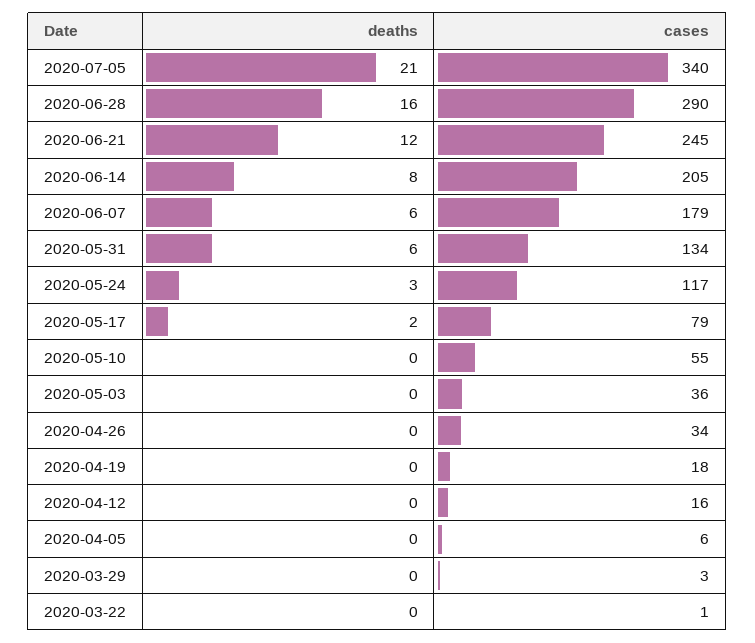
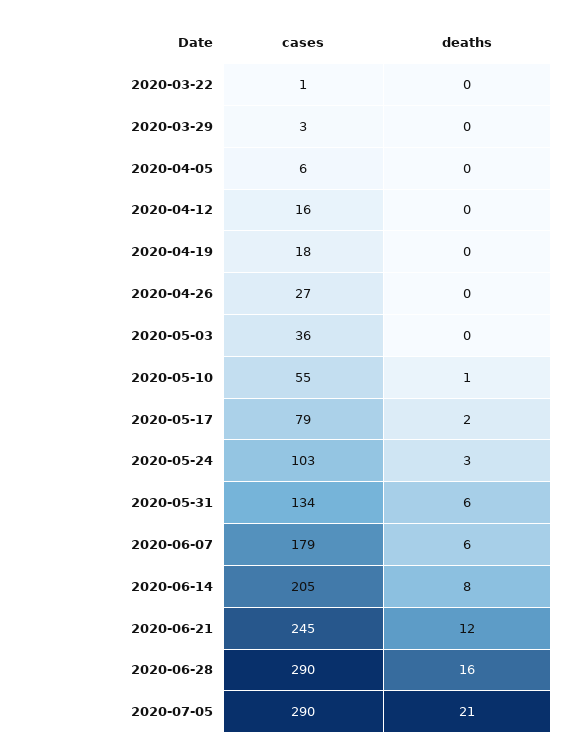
  {
    "deaths": {
      "2020-07-05": 21,
      "2020-06-28": 16,
      "2020-06-21": 12,
      "2020-06-14": 8,
      "2020-06-07": 6,
      "2020-05-31": 6,
      "2020-05-24": 3,
      "2020-05-17": 2,
-     "2020-05-10": 0,
+     "2020-05-10": 1,
      "2020-05-03": 0,
      "2020-04-26": 0,
      "2020-04-19": 0,
      "2020-04-12": 0,
      "2020-04-05": 0,
      "2020-03-29": 0,
      "2020-03-22": 0
    },
    "cases": {
-     "2020-07-05": 340,
+     "2020-07-05": 290,
      "2020-06-28": 290,
      "2020-06-21": 245,
      "2020-06-14": 205,
      "2020-06-07": 179,
      "2020-05-31": 134,
-     "2020-05-24": 117,
+     "2020-05-24": 103,
      "2020-05-17": 79,
      "2020-05-10": 55,
      "2020-05-03": 36,
-     "2020-04-26": 34,
+     "2020-04-26": 27,
      "2020-04-19": 18,
      "2020-04-12": 16,
      "2020-04-05": 6,
      "2020-03-29": 3,
      "2020-03-22": 1
    }
  }

